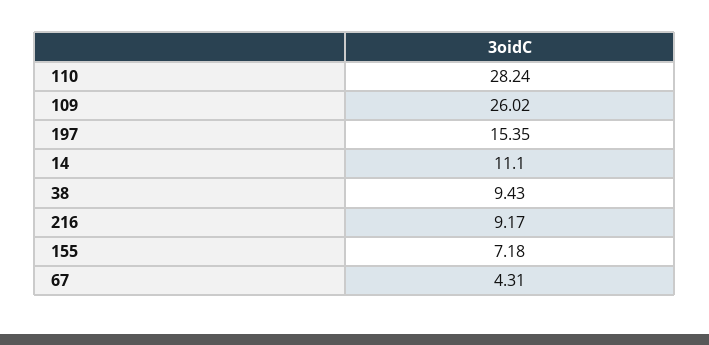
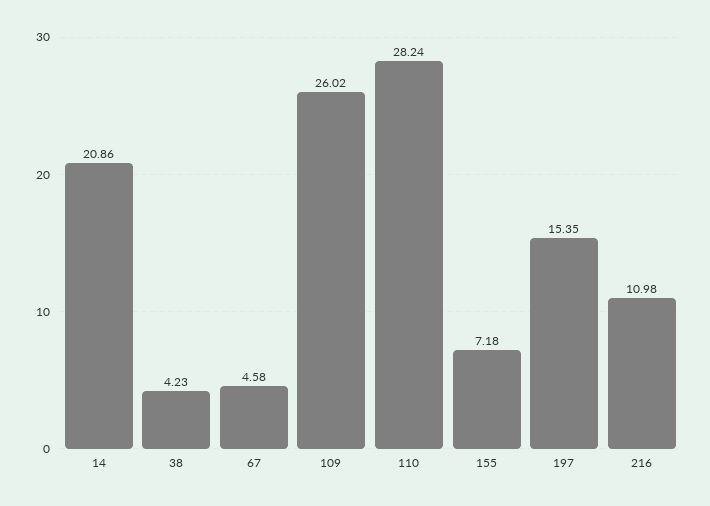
  {
    "110": 28.24,
    "109": 26.02,
    "197": 15.35,
-   "14": 11.1,
+   "14": 20.86,
-   "38": 9.43,
+   "38": 4.23,
-   "216": 9.17,
+   "216": 10.98,
    "155": 7.18,
-   "67": 4.31
+   "67": 4.58
  }

